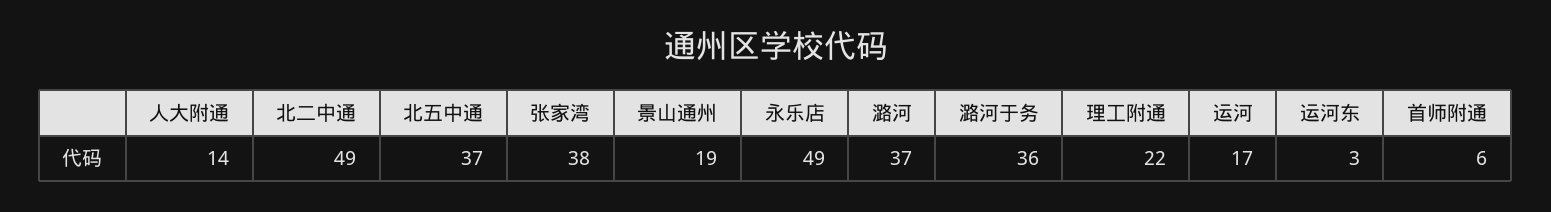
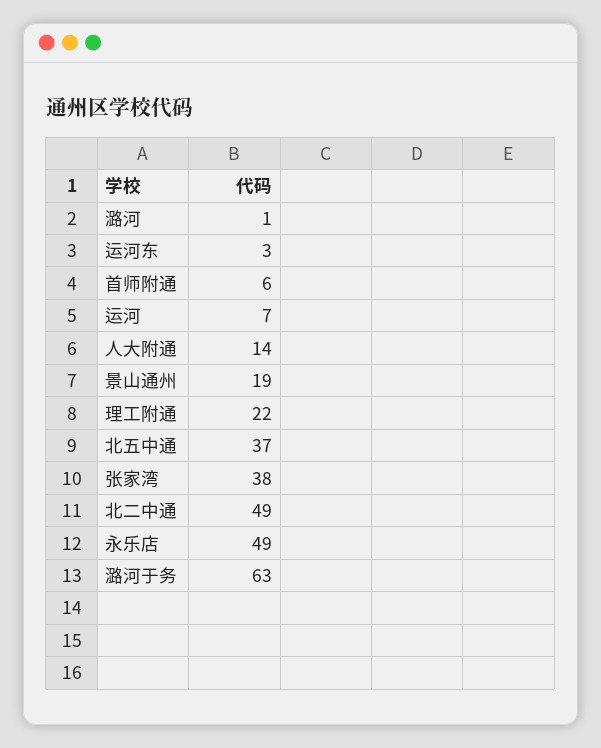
  {
    "人大附通": 14,
    "北二中通": 49,
    "北五中通": 37,
    "张家湾": 38,
    "景山通州": 19,
    "永乐店": 49,
-   "潞河": 37,
+   "潞河": 1,
-   "潞河于务": 36,
+   "潞河于务": 63,
    "理工附通": 22,
-   "运河": 17,
+   "运河": 7,
    "运河东": 3,
    "首师附通": 6
  }

